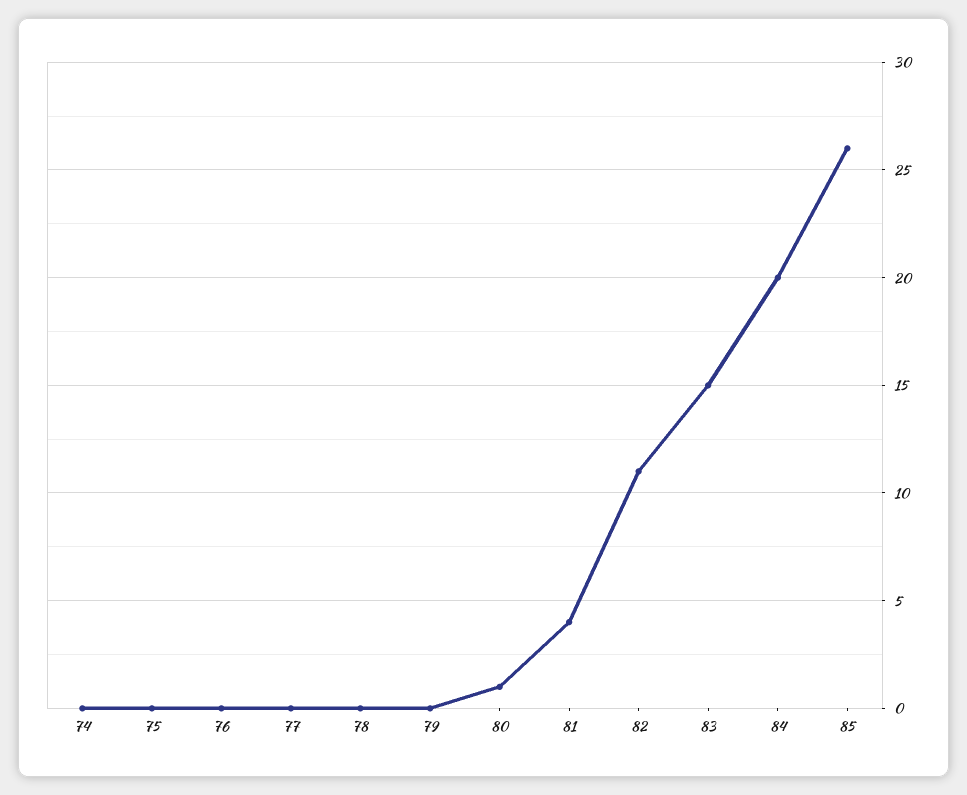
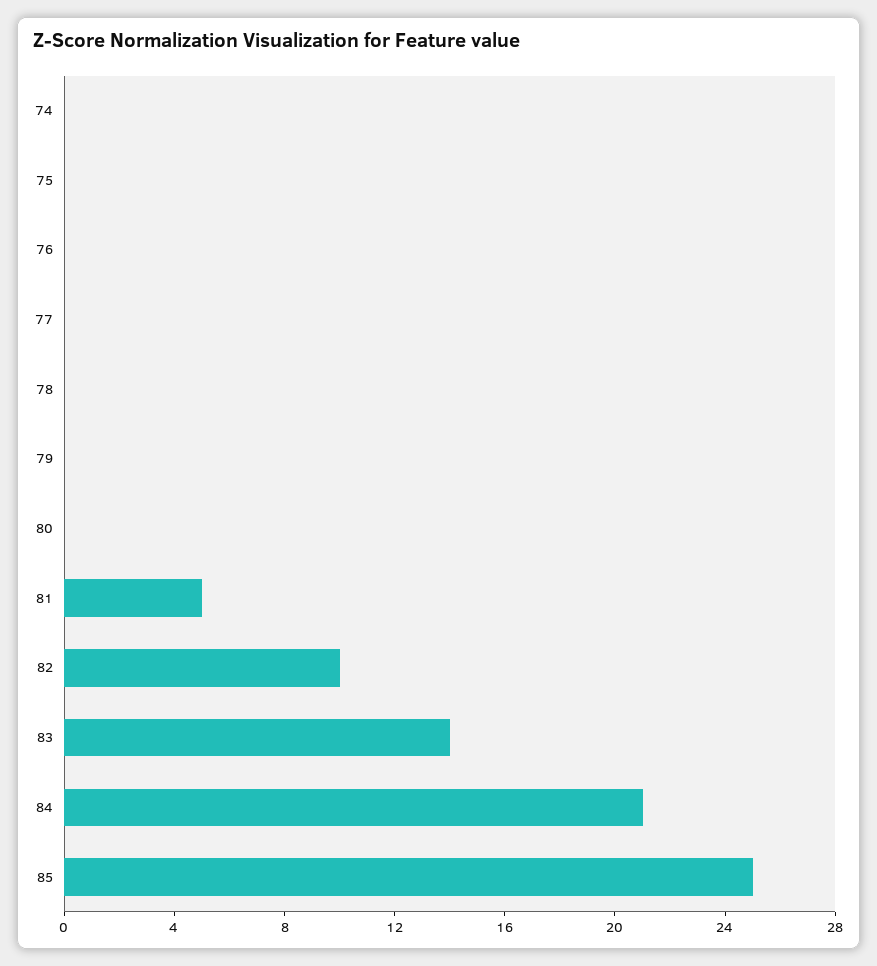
  {
    "74": 0,
    "75": 0,
    "76": 0,
    "77": 0,
    "78": 0,
    "79": 0,
-   "80": 1,
+   "80": 0,
-   "81": 4,
+   "81": 5,
-   "82": 11,
+   "82": 10,
-   "83": 15,
+   "83": 14,
-   "84": 20,
+   "84": 21,
-   "85": 26
+   "85": 25
  }

